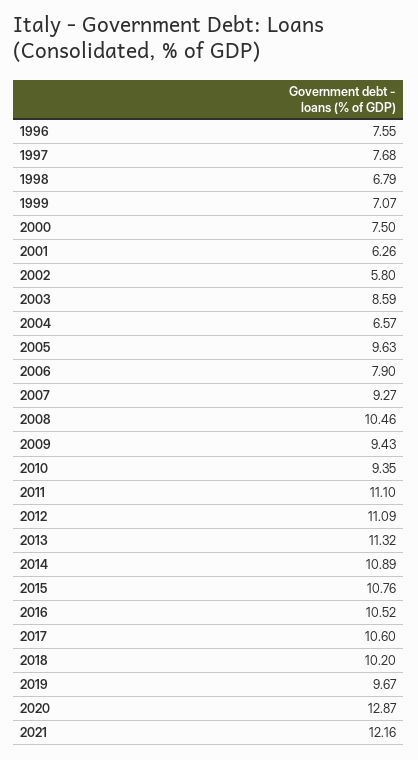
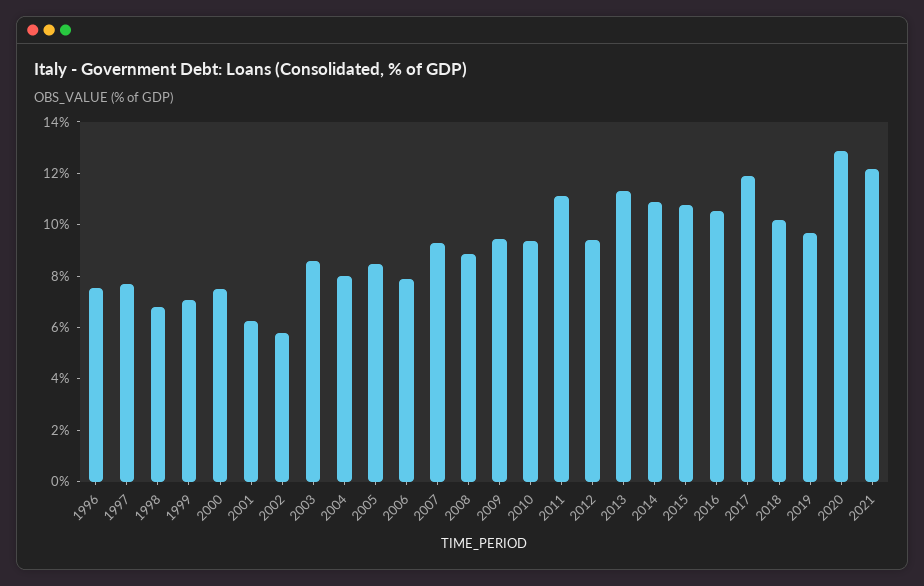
  {
    "1996": 7.55,
    "1997": 7.68,
    "1998": 6.79,
    "1999": 7.07,
    "2000": 7.5,
    "2001": 6.26,
    "2002": 5.8,
    "2003": 8.59,
-   "2004": 6.57,
+   "2004": 8,
-   "2005": 9.63,
+   "2005": 8.5,
    "2006": 7.9,
    "2007": 9.27,
-   "2008": 10.46,
+   "2008": 9,
    "2009": 9.43,
    "2010": 9.35,
    "2011": 11.1,
-   "2012": 11.09,
+   "2012": 9.5,
    "2013": 11.32,
    "2014": 10.89,
    "2015": 10.76,
    "2016": 10.52,
-   "2017": 10.6,
+   "2017": 12,
    "2018": 10.2,
    "2019": 9.67,
    "2020": 12.87,
    "2021": 12.16
  }

